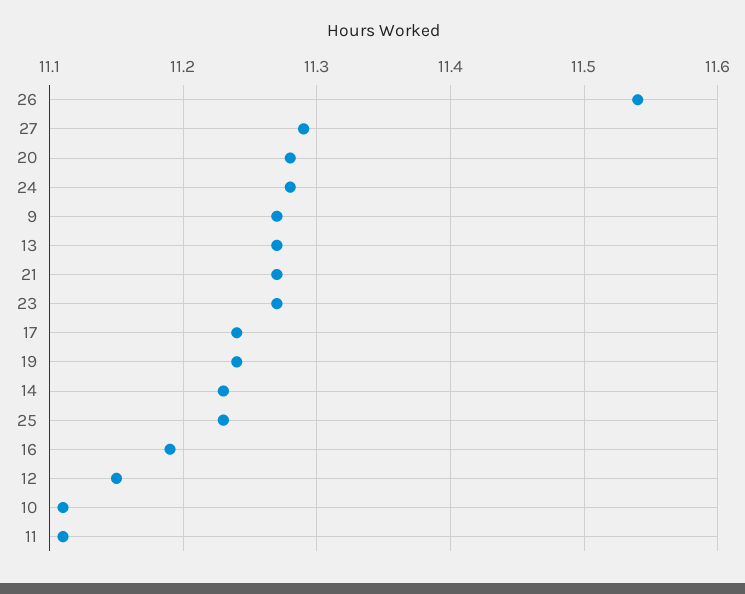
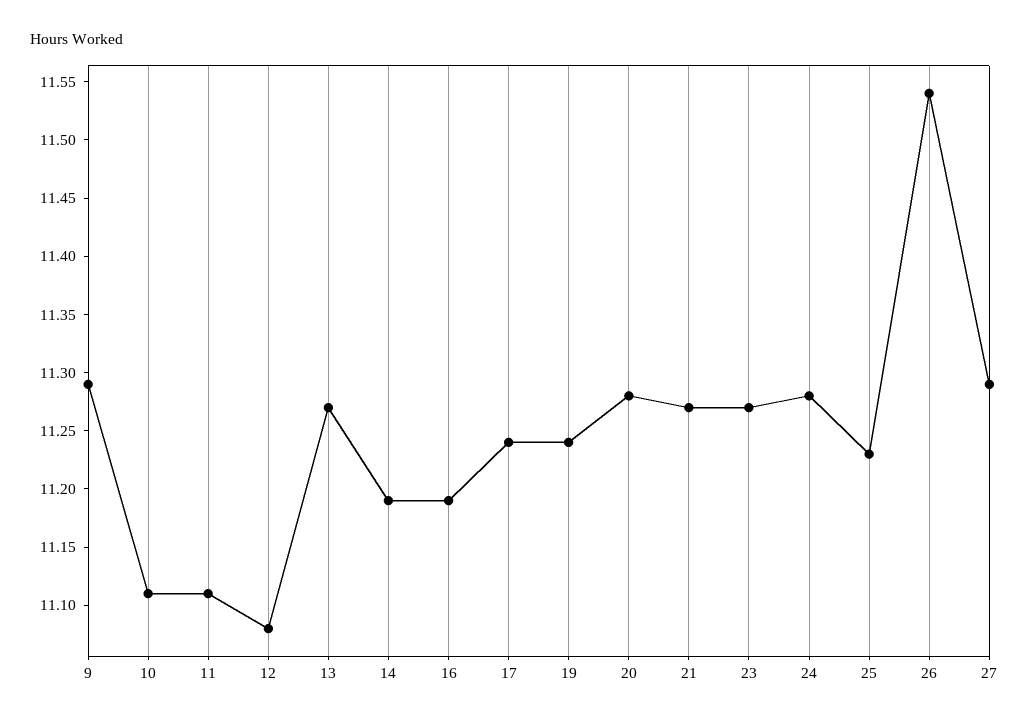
  {
    "26": 11.54,
    "27": 11.29,
    "20": 11.28,
    "24": 11.28,
-   "9": 11.27,
+   "9": 11.29,
    "13": 11.27,
    "21": 11.27,
    "23": 11.27,
    "17": 11.24,
    "19": 11.24,
-   "14": 11.23,
+   "14": 11.19,
    "25": 11.23,
    "16": 11.19,
-   "12": 11.15,
+   "12": 11.08,
    "10": 11.11,
    "11": 11.11
  }

